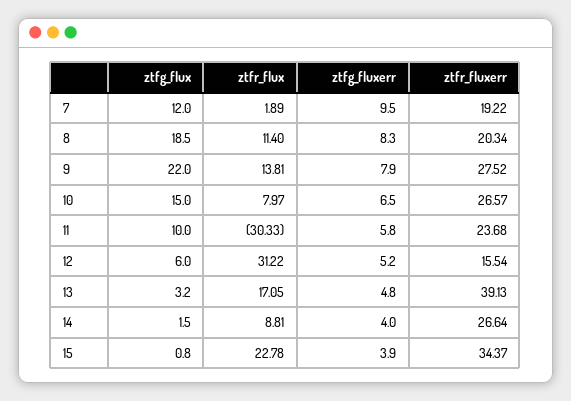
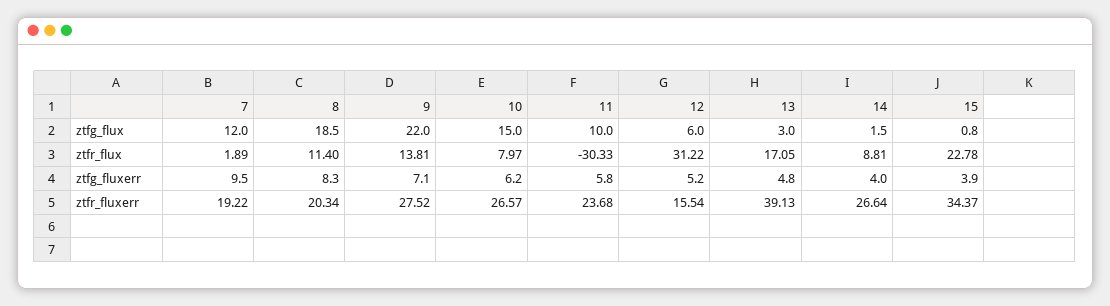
  {
    "ztfg_flux": {
      "7": 12,
      "8": 18.5,
      "9": 22,
      "10": 15,
      "11": 10,
      "12": 6,
-     "13": 3.2,
+     "13": 3,
      "14": 1.5,
      "15": 0.8
    },
    "ztfr_flux": {
      "7": 1.89,
      "8": 11.4,
      "9": 13.81,
      "10": 7.97,
      "11": -30.33,
      "12": 31.22,
      "13": 17.05,
      "14": 8.81,
      "15": 22.78
    },
    "ztfg_fluxerr": {
      "7": 9.5,
      "8": 8.3,
-     "9": 7.9,
+     "9": 7.1,
-     "10": 6.5,
+     "10": 6.2,
      "11": 5.8,
      "12": 5.2,
      "13": 4.8,
      "14": 4,
      "15": 3.9
    },
    "ztfr_fluxerr": {
      "7": 19.22,
      "8": 20.34,
      "9": 27.52,
      "10": 26.57,
      "11": 23.68,
      "12": 15.54,
      "13": 39.13,
      "14": 26.64,
      "15": 34.37
    }
  }

